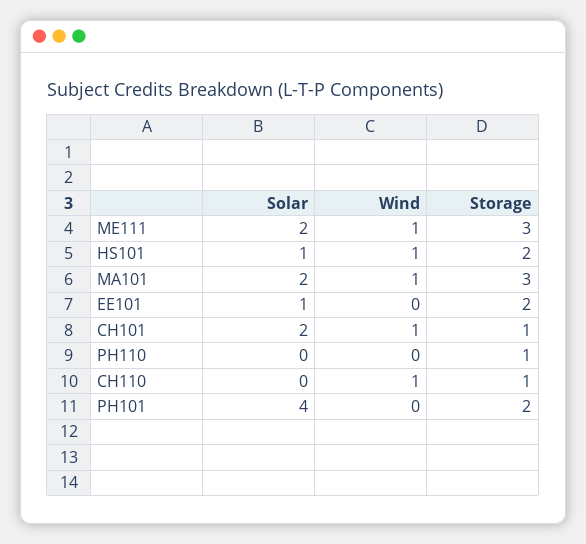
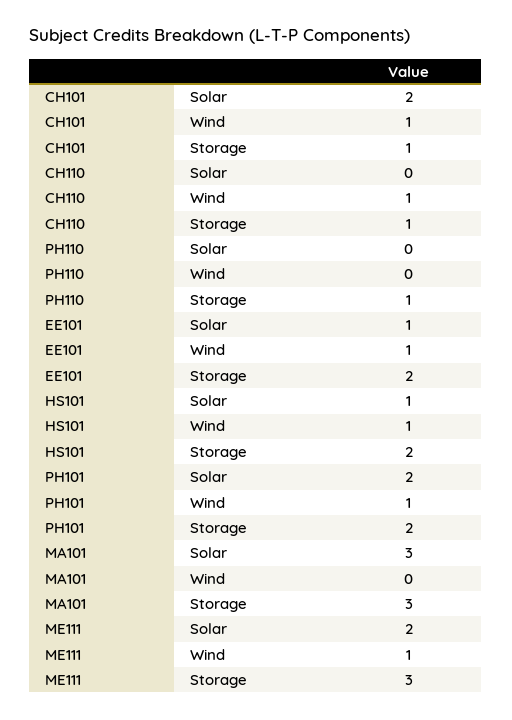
  {
    "Solar": {
      "ME111": 2,
      "HS101": 1,
-     "MA101": 2,
+     "MA101": 3,
      "EE101": 1,
      "CH101": 2,
      "PH110": 0,
      "CH110": 0,
-     "PH101": 4
+     "PH101": 2
    },
    "Wind": {
      "ME111": 1,
      "HS101": 1,
-     "MA101": 1,
+     "MA101": 0,
-     "EE101": 0,
+     "EE101": 1,
      "CH101": 1,
      "PH110": 0,
      "CH110": 1,
-     "PH101": 0
+     "PH101": 1
    },
    "Storage": {
      "ME111": 3,
      "HS101": 2,
      "MA101": 3,
      "EE101": 2,
      "CH101": 1,
      "PH110": 1,
      "CH110": 1,
      "PH101": 2
    }
  }

